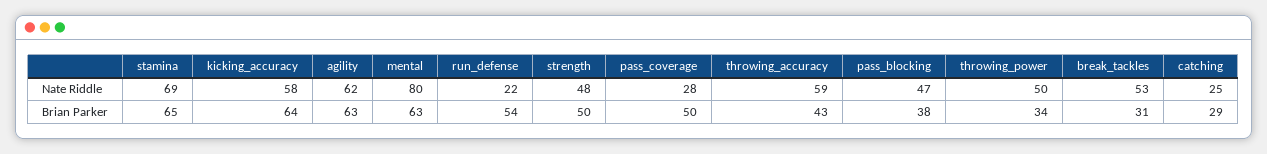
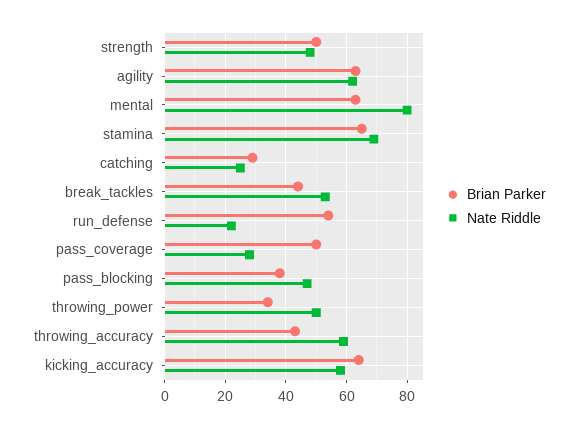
  {
    "Nate Riddle": {
      "stamina": 69,
      "kicking_accuracy": 58,
      "agility": 62,
      "mental": 80,
      "run_defense": 22,
      "strength": 48,
      "pass_coverage": 28,
      "throwing_accuracy": 59,
      "pass_blocking": 47,
      "throwing_power": 50,
      "break_tackles": 53,
      "catching": 25
    },
    "Brian Parker": {
      "stamina": 65,
      "kicking_accuracy": 64,
      "agility": 63,
      "mental": 63,
      "run_defense": 54,
      "strength": 50,
      "pass_coverage": 50,
      "throwing_accuracy": 43,
      "pass_blocking": 38,
      "throwing_power": 34,
-     "break_tackles": 31,
+     "break_tackles": 45,
      "catching": 29
    }
  }

